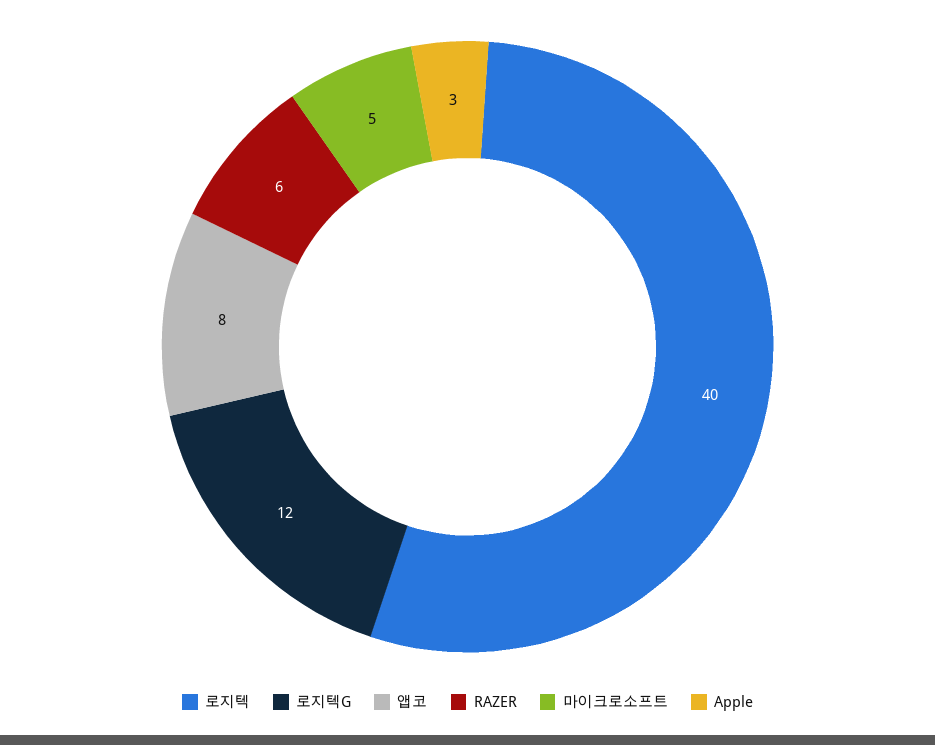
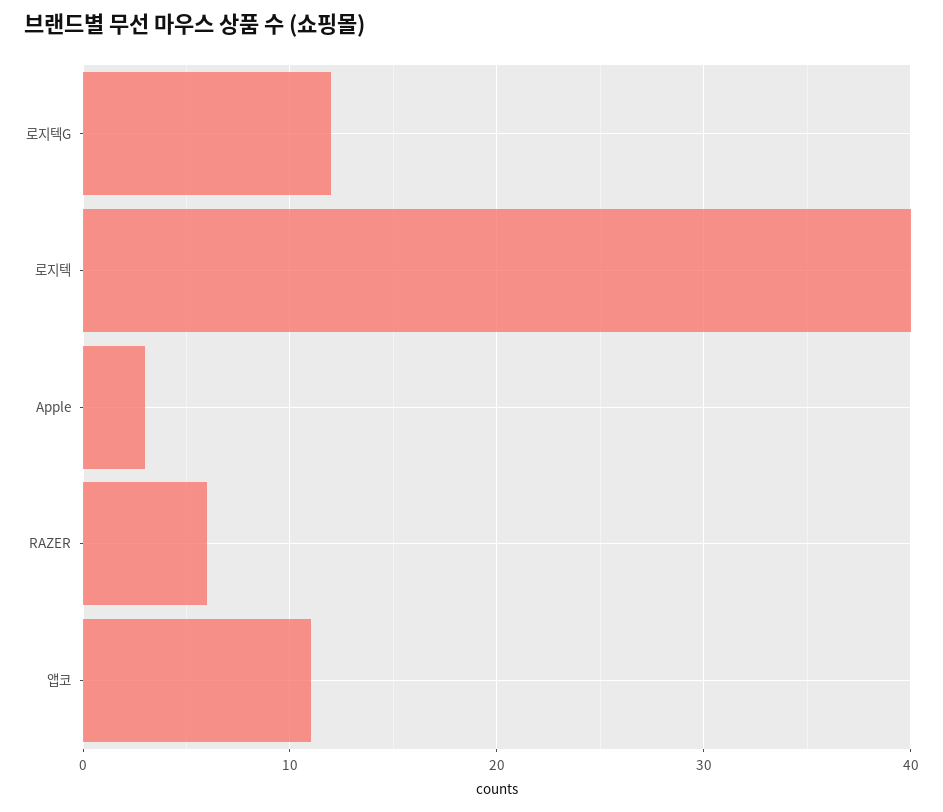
  {
    "로지텍": 40,
    "로지텍G": 12,
-   "앱코": 8,
+   "앱코": 11,
    "RAZER": 6,
-   "마이크로소프트": 5,
    "Apple": 3
  }

